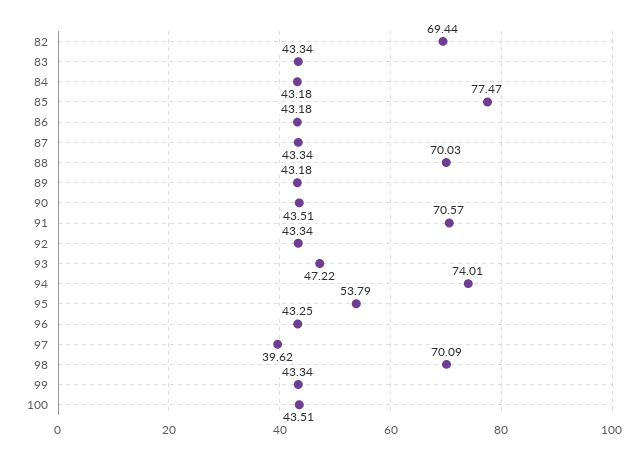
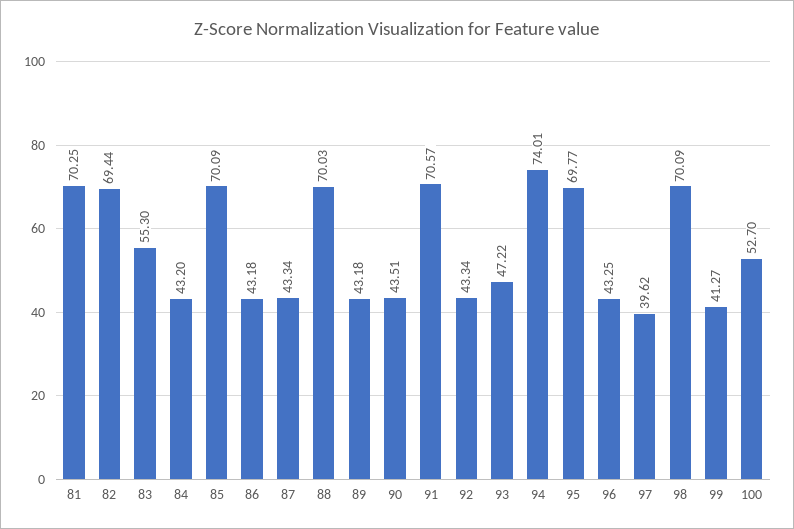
  {
    "82": 69.44,
-   "83": 43.34,
+   "83": 55.3,
-   "84": 43.18,
+   "84": 43.2,
-   "85": 77.47,
+   "85": 70.09,
    "86": 43.18,
    "87": 43.34,
    "88": 70.03,
    "89": 43.18,
    "90": 43.51,
    "91": 70.57,
    "92": 43.34,
    "93": 47.22,
    "94": 74.01,
-   "95": 53.79,
+   "95": 69.77,
    "96": 43.25,
    "97": 39.62,
    "98": 70.09,
-   "99": 43.34,
+   "99": 41.27,
-   "100": 43.51
+   "100": 52.7,
+   "81": 70.25
  }

